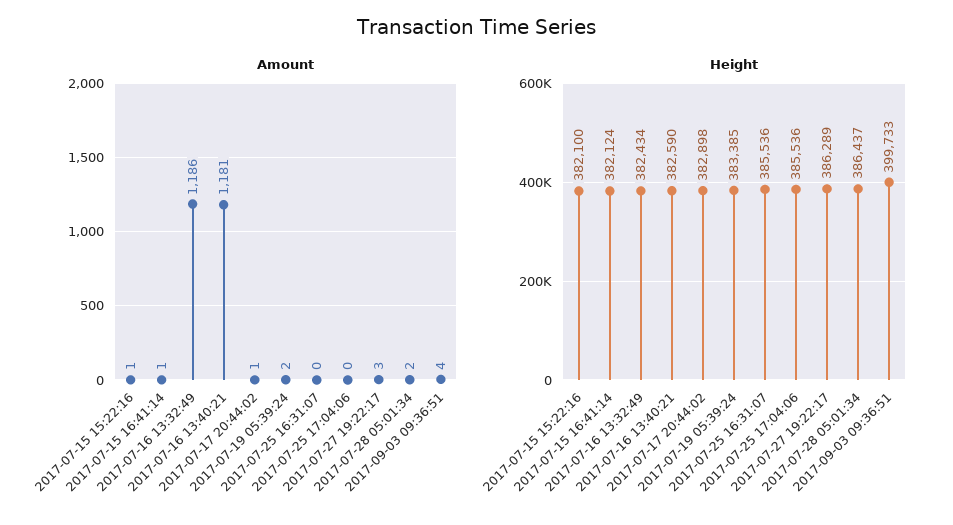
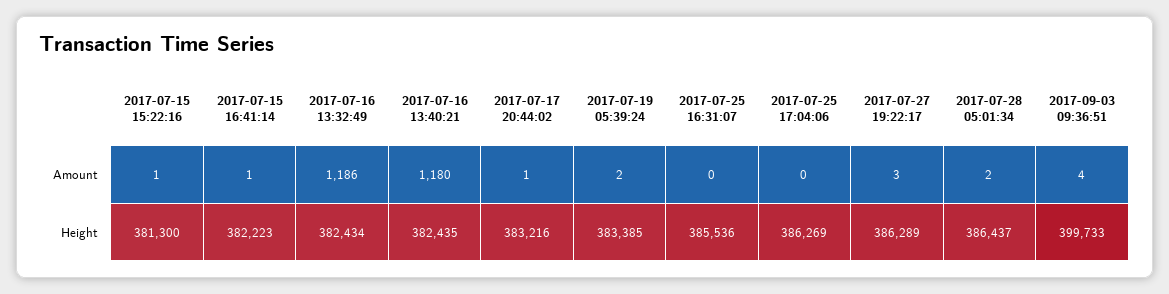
  {
    "Amount": {
      "2017-07-15 15:22:16": 1,
      "2017-07-15 16:41:14": 1,
      "2017-07-16 13:32:49": 1186,
-     "2017-07-16 13:40:21": 1181,
+     "2017-07-16 13:40:21": 1180,
      "2017-07-17 20:44:02": 1,
      "2017-07-19 05:39:24": 2,
      "2017-07-25 16:31:07": 0,
      "2017-07-25 17:04:06": 0,
      "2017-07-27 19:22:17": 3,
      "2017-07-28 05:01:34": 2,
      "2017-09-03 09:36:51": 4
    },
    "Height": {
-     "2017-07-15 15:22:16": 382100,
+     "2017-07-15 15:22:16": 381300,
-     "2017-07-15 16:41:14": 382124,
+     "2017-07-15 16:41:14": 382223,
      "2017-07-16 13:32:49": 382434,
-     "2017-07-16 13:40:21": 382590,
+     "2017-07-16 13:40:21": 382435,
-     "2017-07-17 20:44:02": 382898,
+     "2017-07-17 20:44:02": 383216,
      "2017-07-19 05:39:24": 383385,
      "2017-07-25 16:31:07": 385536,
-     "2017-07-25 17:04:06": 385536,
+     "2017-07-25 17:04:06": 386269,
      "2017-07-27 19:22:17": 386289,
      "2017-07-28 05:01:34": 386437,
      "2017-09-03 09:36:51": 399733
    }
  }

